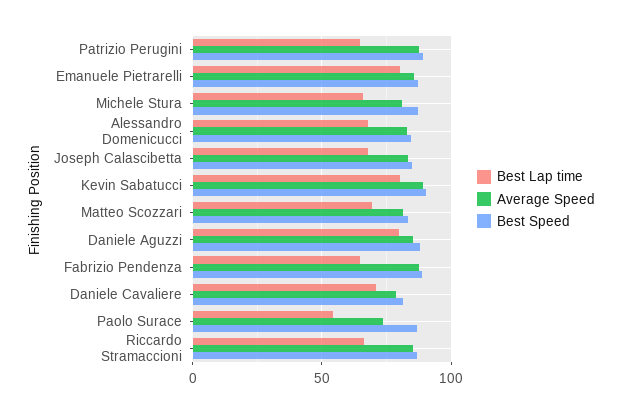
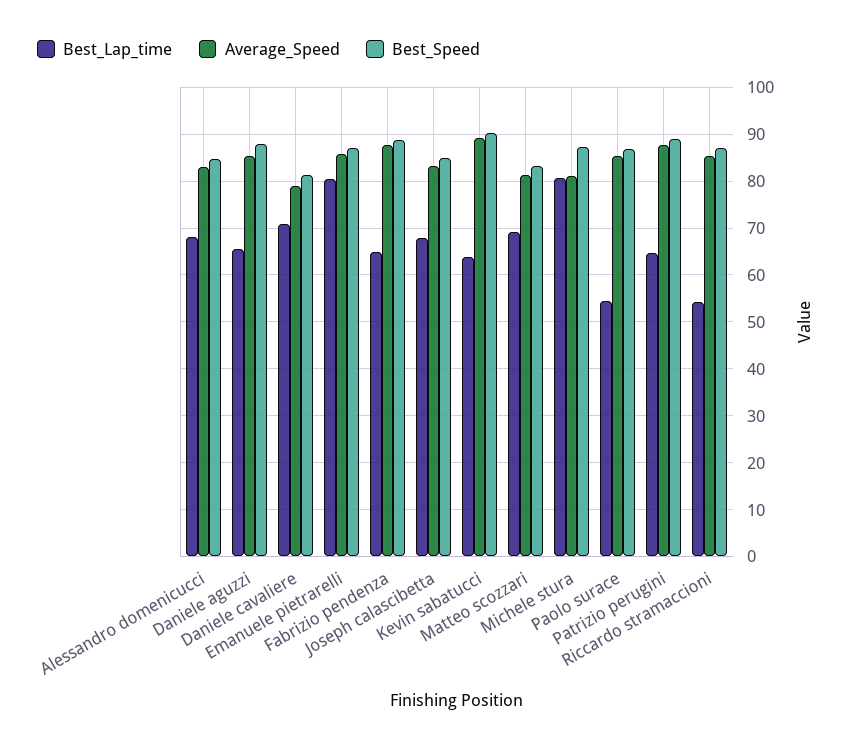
  {
    "Best Lap time": {
      "Patrizio Perugini": 64,
      "Emanuele Pietrarelli": 80,
-     "Michele Stura": 65,
+     "Michele Stura": 80,
      "Alessandro Domenicucci": 68,
      "Joseph Calascibetta": 68,
-     "Kevin Sabatucci": 80,
+     "Kevin Sabatucci": 64,
      "Matteo Scozzari": 70,
-     "Daniele Aguzzi": 80,
+     "Daniele Aguzzi": 66,
      "Fabrizio Pendenza": 64,
      "Daniele Cavaliere": 70,
      "Paolo Surace": 54,
-     "Riccardo Stramaccioni": 65
+     "Riccardo Stramaccioni": 54
    },
    "Average Speed": {
      "Patrizio Perugini": 88,
      "Emanuele Pietrarelli": 86,
      "Michele Stura": 82,
      "Alessandro Domenicucci": 82,
      "Joseph Calascibetta": 84,
      "Kevin Sabatucci": 90,
      "Matteo Scozzari": 82,
      "Daniele Aguzzi": 86,
      "Fabrizio Pendenza": 88,
      "Daniele Cavaliere": 78,
-     "Paolo Surace": 75,
+     "Paolo Surace": 86,
      "Riccardo Stramaccioni": 86
    },
    "Best Speed": {
      "Patrizio Perugini": 90,
      "Emanuele Pietrarelli": 88,
      "Michele Stura": 88,
      "Alessandro Domenicucci": 84,
      "Joseph Calascibetta": 84,
      "Kevin Sabatucci": 90,
      "Matteo Scozzari": 84,
      "Daniele Aguzzi": 88,
      "Fabrizio Pendenza": 88,
      "Daniele Cavaliere": 82,
      "Paolo Surace": 86,
      "Riccardo Stramaccioni": 86
    }
  }

